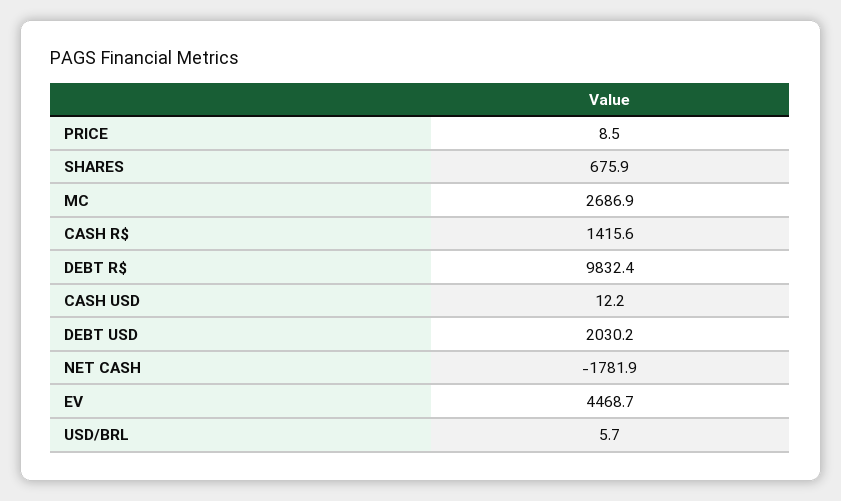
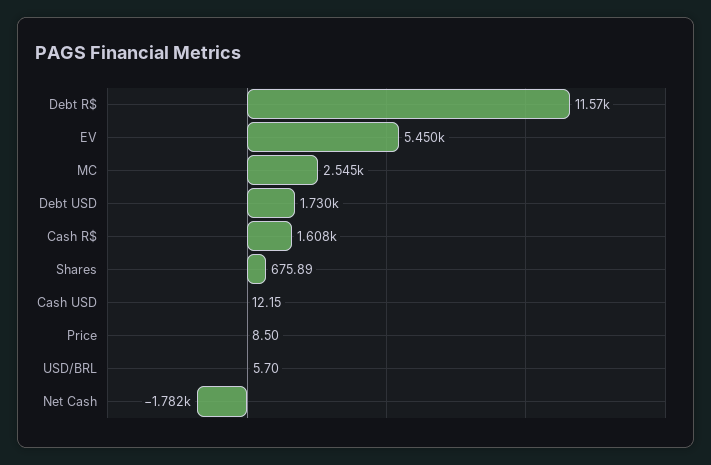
  {
    "PRICE": 8.5,
    "SHARES": 675.89,
-   "MC": 2686.9,
+   "MC": 2545,
-   "CASH R$": 1415.6,
+   "CASH R$": 1608,
-   "DEBT R$": 9832.4,
+   "DEBT R$": 11570,
    "CASH USD": 12.15,
-   "DEBT USD": 2030.2,
+   "DEBT USD": 1730,
    "NET CASH": -1781.9,
-   "EV": 4468.7,
+   "EV": 5450,
    "USD/BRL": 5.7
  }

